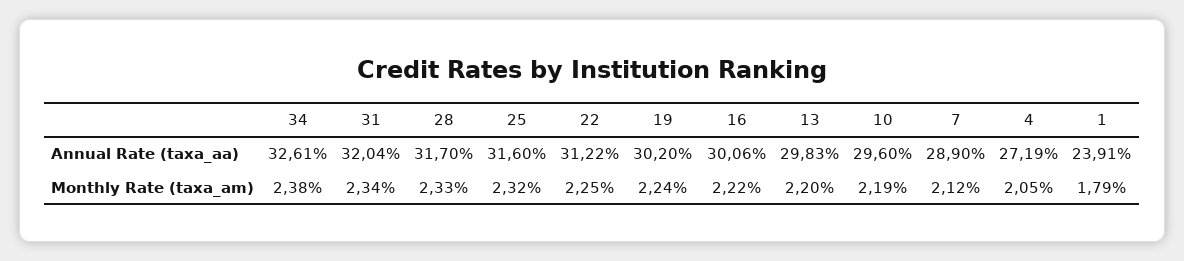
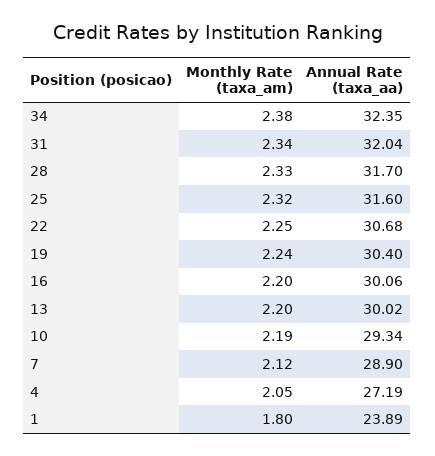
  {
    "34": {
-     "Annual Rate (taxa_aa)": 32.61,
+     "Annual Rate (taxa_aa)": 32.35,
      "Monthly Rate (taxa_am)": 2.38
    },
    "31": {
      "Annual Rate (taxa_aa)": 32.04,
      "Monthly Rate (taxa_am)": 2.34
    },
    "28": {
      "Annual Rate (taxa_aa)": 31.7,
      "Monthly Rate (taxa_am)": 2.33
    },
    "25": {
      "Annual Rate (taxa_aa)": 31.6,
      "Monthly Rate (taxa_am)": 2.32
    },
    "22": {
-     "Annual Rate (taxa_aa)": 31.22,
+     "Annual Rate (taxa_aa)": 30.68,
      "Monthly Rate (taxa_am)": 2.25
    },
    "19": {
-     "Annual Rate (taxa_aa)": 30.2,
+     "Annual Rate (taxa_aa)": 30.4,
      "Monthly Rate (taxa_am)": 2.24
    },
    "16": {
      "Annual Rate (taxa_aa)": 30.06,
-     "Monthly Rate (taxa_am)": 2.22
+     "Monthly Rate (taxa_am)": 2.2
    },
    "13": {
-     "Annual Rate (taxa_aa)": 29.83,
+     "Annual Rate (taxa_aa)": 30.02,
      "Monthly Rate (taxa_am)": 2.2
    },
    "10": {
-     "Annual Rate (taxa_aa)": 29.6,
+     "Annual Rate (taxa_aa)": 29.34,
      "Monthly Rate (taxa_am)": 2.19
    },
    "7": {
      "Annual Rate (taxa_aa)": 28.9,
      "Monthly Rate (taxa_am)": 2.12
    },
    "4": {
      "Annual Rate (taxa_aa)": 27.19,
      "Monthly Rate (taxa_am)": 2.05
    },
    "1": {
-     "Annual Rate (taxa_aa)": 23.91,
+     "Annual Rate (taxa_aa)": 23.89,
-     "Monthly Rate (taxa_am)": 1.79
+     "Monthly Rate (taxa_am)": 1.8
    }
  }

